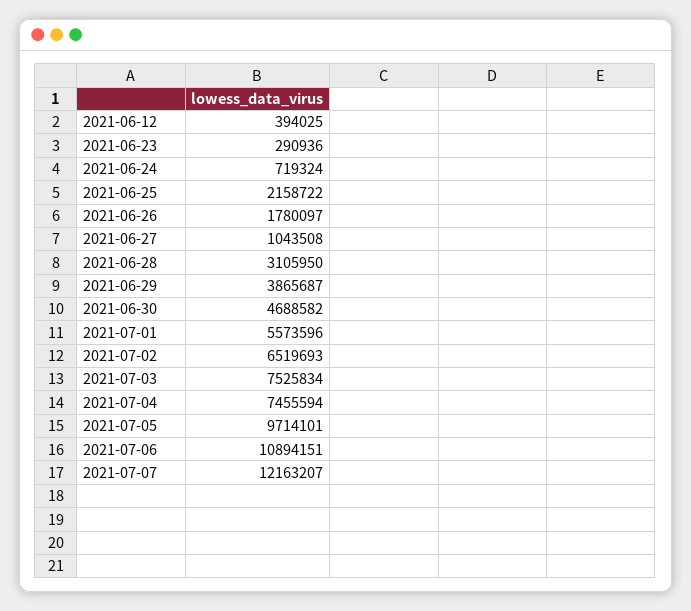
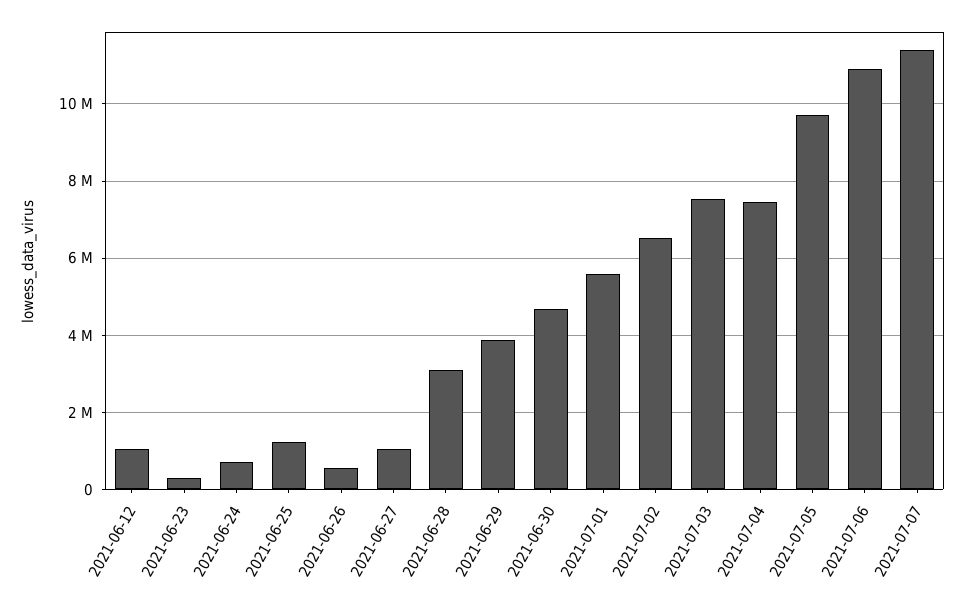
  {
-   "2021-06-12": 394025,
+   "2021-06-12": 1000000,
    "2021-06-23": 290936,
    "2021-06-24": 719324,
-   "2021-06-25": 2158722,
+   "2021-06-25": 1200000,
-   "2021-06-26": 1780097,
+   "2021-06-26": 600000,
    "2021-06-27": 1043508,
    "2021-06-28": 3105950,
    "2021-06-29": 3865687,
    "2021-06-30": 4688582,
    "2021-07-01": 5573596,
    "2021-07-02": 6519693,
    "2021-07-03": 7525834,
    "2021-07-04": 7455594,
    "2021-07-05": 9714101,
    "2021-07-06": 10894151,
-   "2021-07-07": 12163207
+   "2021-07-07": 11400000
  }

